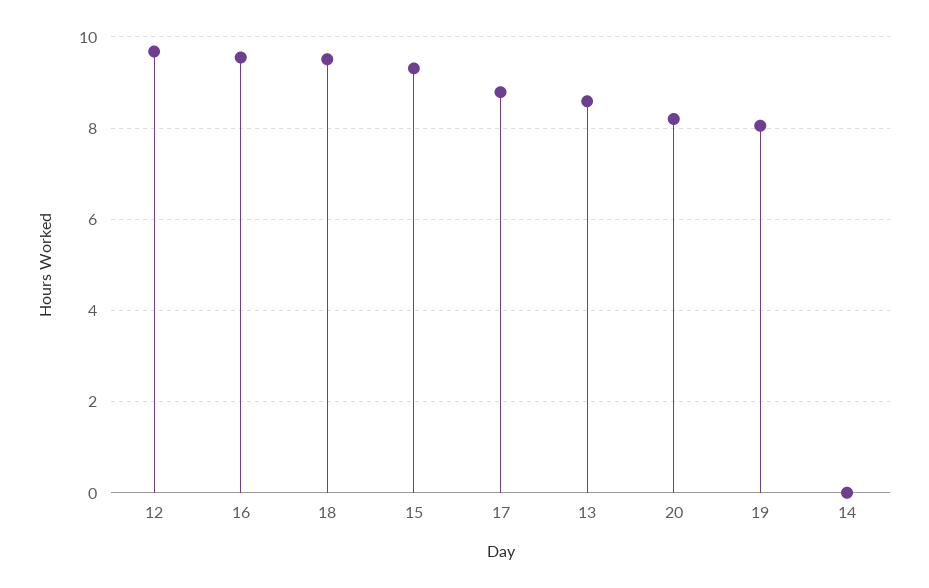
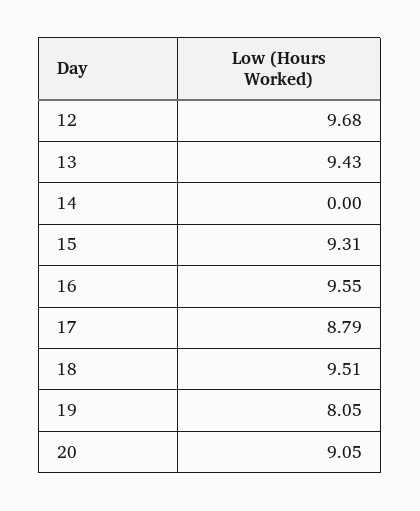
  {
    "12": 9.68,
    "16": 9.55,
    "18": 9.51,
    "15": 9.31,
    "17": 8.79,
-   "13": 8.6,
+   "13": 9.43,
-   "20": 8.2,
+   "20": 9.05,
    "19": 8.05,
    "14": 0
  }

